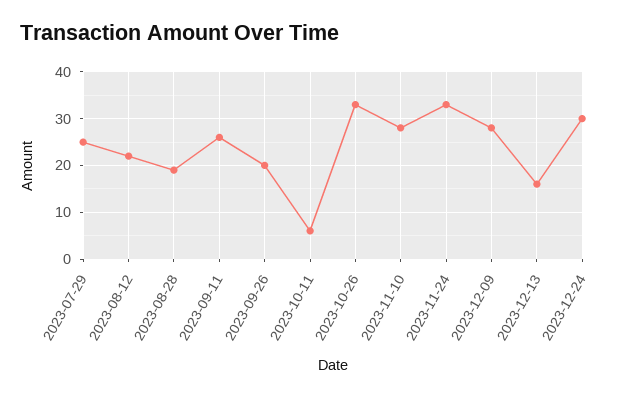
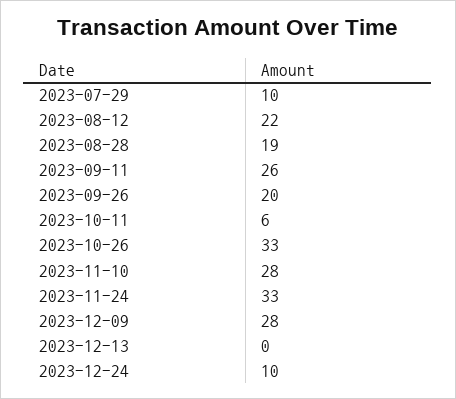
  {
-   "2023-07-29": 25,
+   "2023-07-29": 10,
    "2023-08-12": 22,
    "2023-08-28": 19,
    "2023-09-11": 26,
    "2023-09-26": 20,
    "2023-10-11": 6,
    "2023-10-26": 33,
    "2023-11-10": 28,
    "2023-11-24": 33,
    "2023-12-09": 28,
-   "2023-12-13": 15,
+   "2023-12-13": 0,
-   "2023-12-24": 30
+   "2023-12-24": 10
  }

